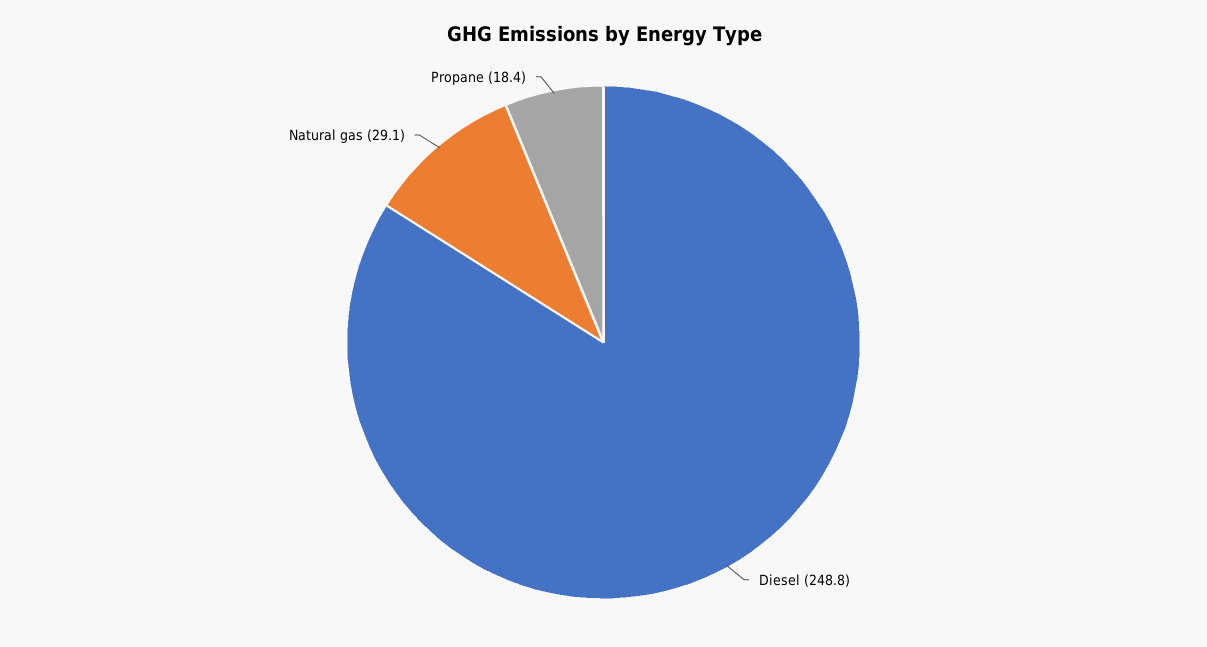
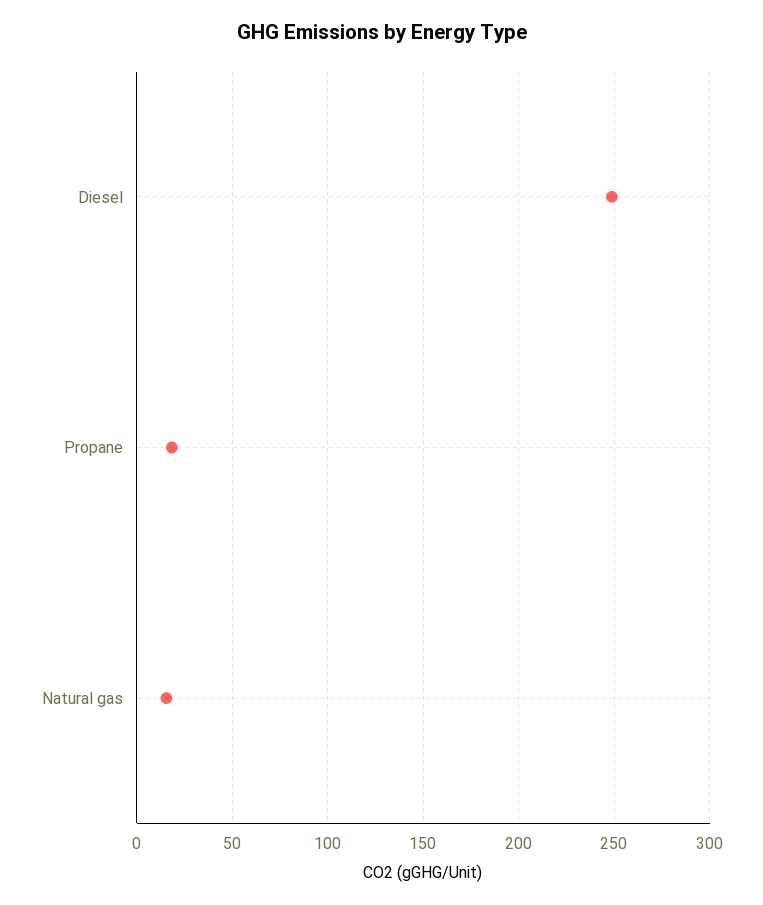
  {
    "Diesel": 248.8,
-   "Natural gas": 29.1,
+   "Natural gas": 15,
    "Propane": 18.4
  }

